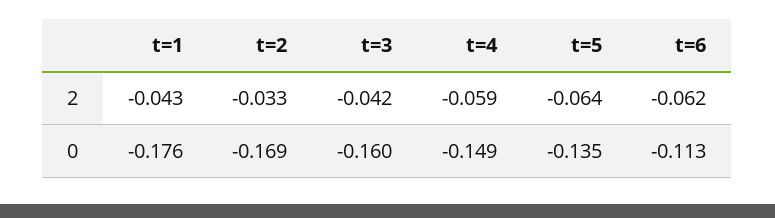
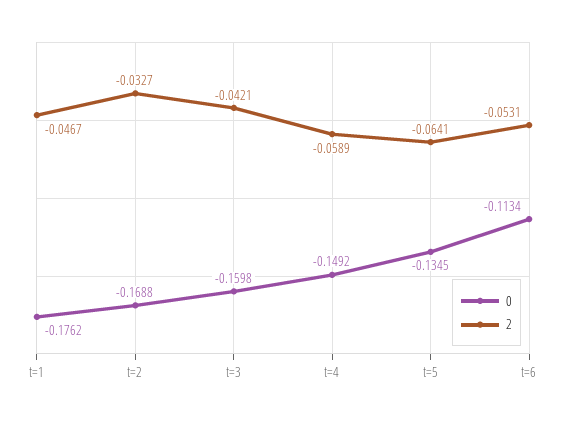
  {
    "2": {
-     "t=1": -0.043,
+     "t=1": -0.0467,
      "t=2": -0.0327,
      "t=3": -0.0421,
      "t=4": -0.0589,
      "t=5": -0.0641,
-     "t=6": -0.062
+     "t=6": -0.0531
    },
    "0": {
      "t=1": -0.1762,
      "t=2": -0.1688,
      "t=3": -0.1598,
      "t=4": -0.1492,
      "t=5": -0.1345,
      "t=6": -0.1134
    }
  }

